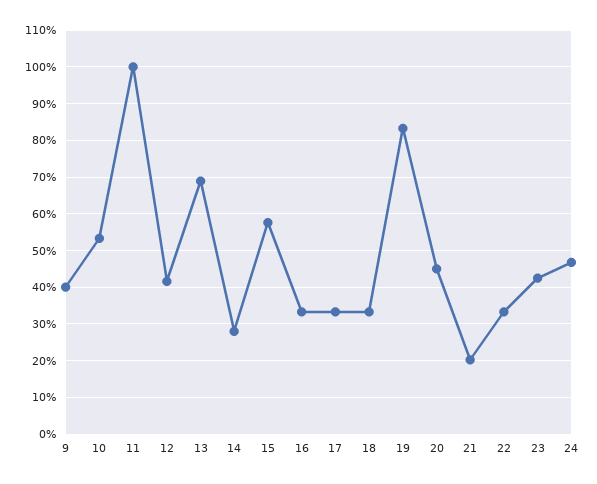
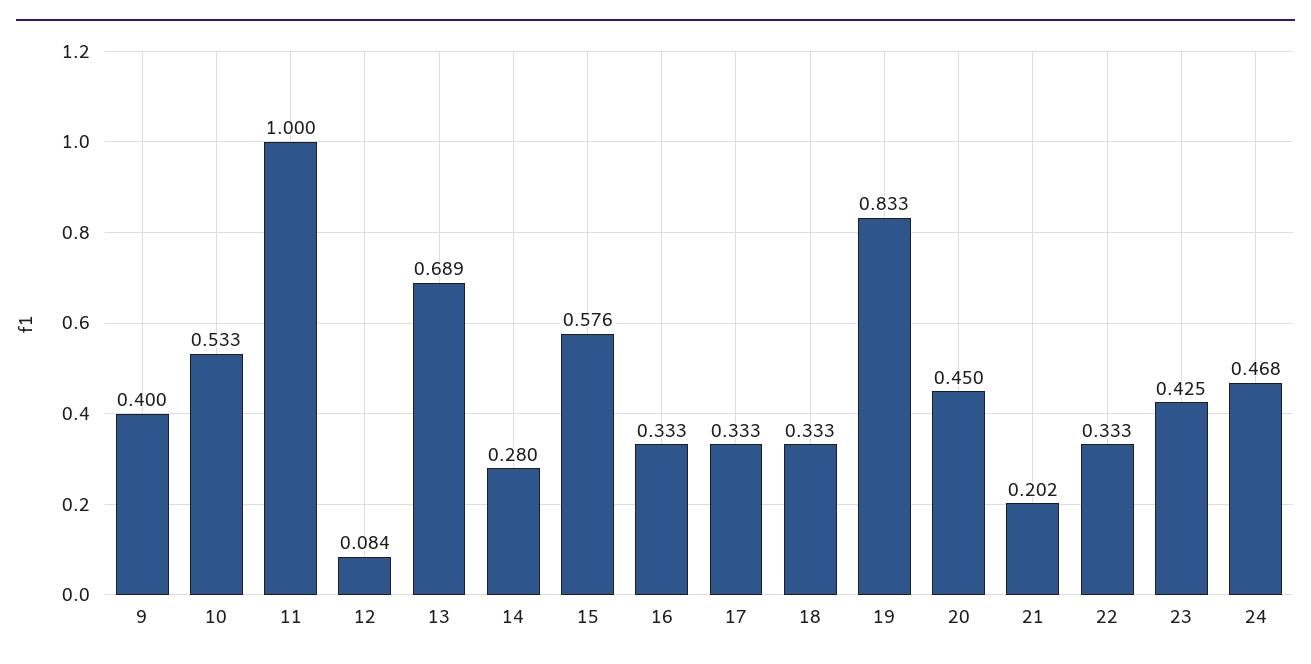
  {
    "9": 0.4,
    "10": 0.533,
    "11": 1,
-   "12": 0.42,
+   "12": 0.084,
    "13": 0.689,
    "14": 0.28,
    "15": 0.576,
    "16": 0.333,
    "17": 0.333,
    "18": 0.333,
    "19": 0.833,
    "20": 0.45,
    "21": 0.202,
    "22": 0.333,
    "23": 0.425,
    "24": 0.468
  }

